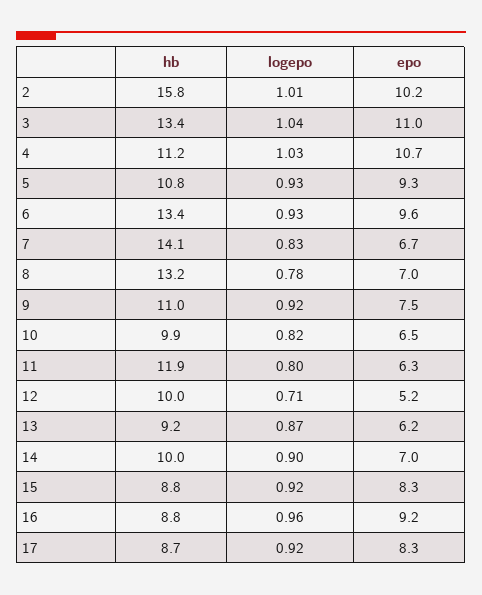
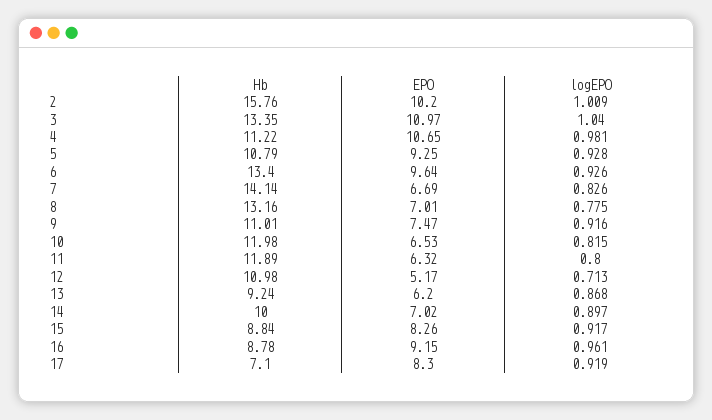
  {
    "hb": {
      "2": 15.76,
      "3": 13.35,
      "4": 11.22,
      "5": 10.79,
      "6": 13.4,
      "7": 14.14,
      "8": 13.16,
      "9": 11.01,
-     "10": 9.9,
+     "10": 11.98,
      "11": 11.89,
-     "12": 10,
+     "12": 10.98,
      "13": 9.24,
      "14": 10,
      "15": 8.84,
      "16": 8.78,
-     "17": 8.7
+     "17": 7.1
    },
    "logepo": {
      "2": 1.009,
      "3": 1.04,
-     "4": 1.03,
+     "4": 0.981,
      "5": 0.928,
      "6": 0.926,
      "7": 0.826,
      "8": 0.775,
      "9": 0.916,
      "10": 0.815,
      "11": 0.8,
      "12": 0.713,
      "13": 0.868,
      "14": 0.897,
      "15": 0.917,
      "16": 0.961,
      "17": 0.919
    },
    "epo": {
      "2": 10.2,
      "3": 10.97,
      "4": 10.65,
      "5": 9.25,
      "6": 9.64,
      "7": 6.69,
      "8": 7.01,
      "9": 7.47,
      "10": 6.53,
      "11": 6.32,
      "12": 5.17,
      "13": 6.2,
      "14": 7.02,
      "15": 8.26,
      "16": 9.15,
      "17": 8.3
    }
  }

